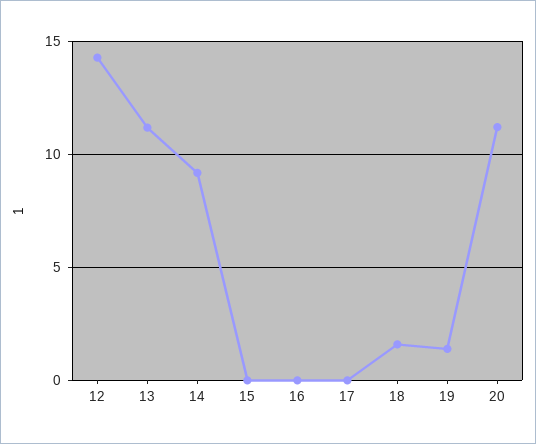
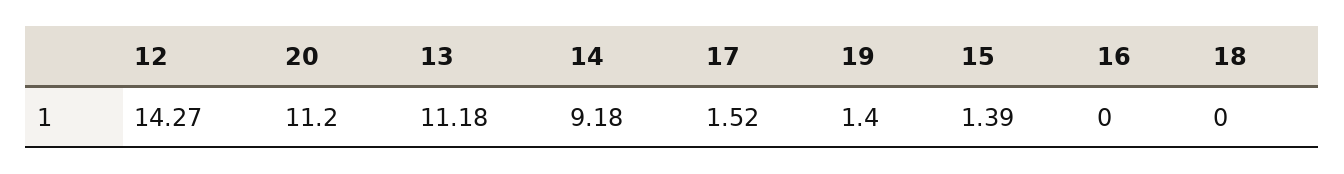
  {
    "12": 14.27,
    "13": 11.18,
    "14": 9.18,
-   "15": 0,
+   "15": 1.39,
    "16": 0,
-   "17": 0,
+   "17": 1.52,
-   "18": 1.5,
+   "18": 0,
    "19": 1.4,
    "20": 11.2
  }

